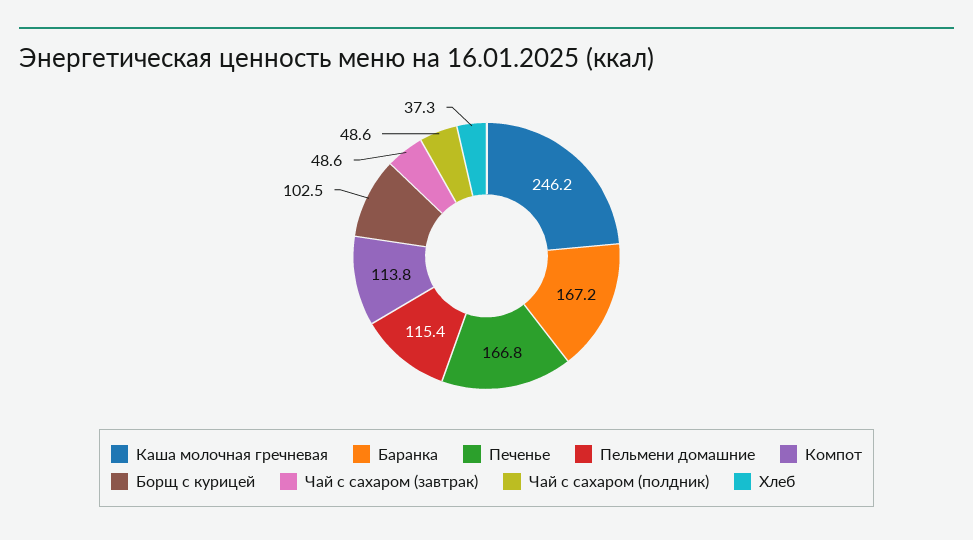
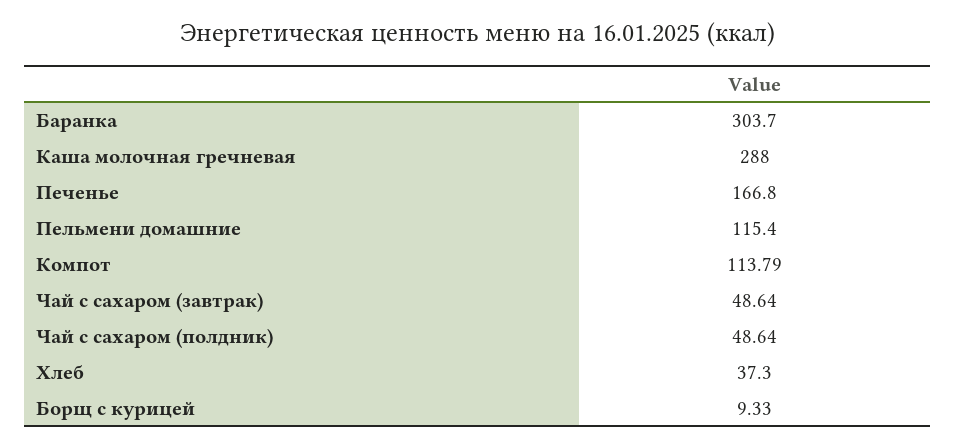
  {
-   "Каша молочная гречневая": 246.2,
+   "Каша молочная гречневая": 288,
-   "Баранка": 167.2,
+   "Баранка": 303.7,
    "Печенье": 166.8,
    "Пельмени домашние": 115.4,
    "Компот": 113.79,
-   "Борщ с курицей": 102.5,
+   "Борщ с курицей": 9.33,
    "Чай с сахаром (завтрак)": 48.64,
    "Чай с сахаром (полдник)": 48.64,
    "Хлеб": 37.3
  }

